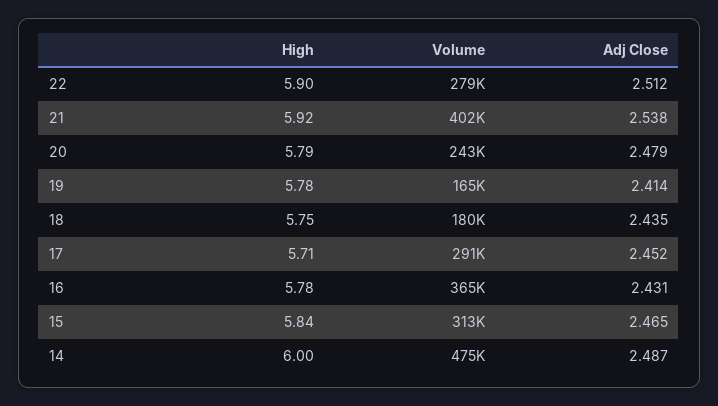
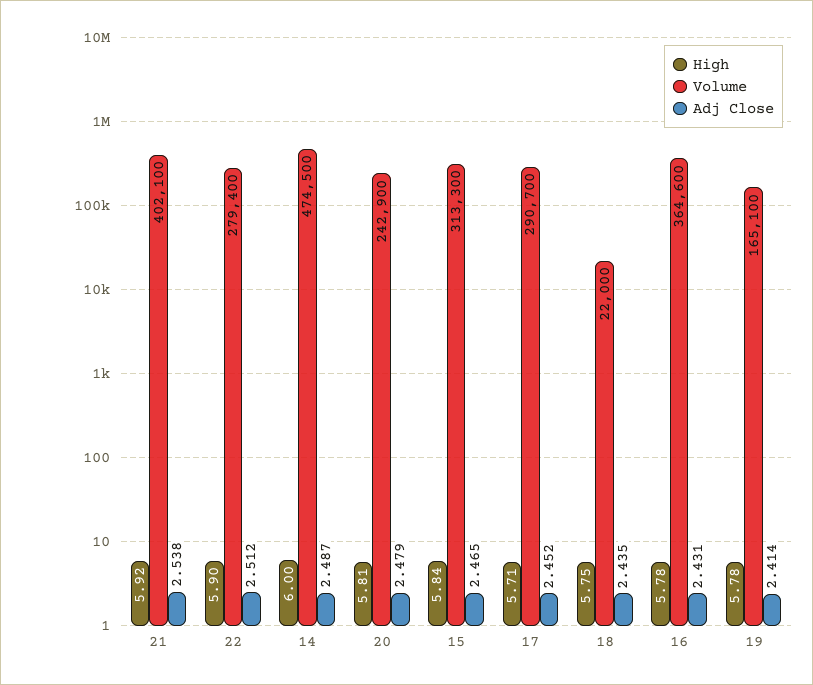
  {
    "High": {
      "22": 5.9,
      "21": 5.92,
-     "20": 5.79,
+     "20": 5.81,
      "19": 5.78,
      "18": 5.75,
      "17": 5.71,
      "16": 5.78,
      "15": 5.84,
      "14": 6
    },
    "Volume": {
      "22": 279400,
      "21": 402100,
      "20": 242900,
      "19": 165100,
-     "18": 180000,
+     "18": 22000,
      "17": 290700,
      "16": 364600,
      "15": 313300,
      "14": 474500
    },
    "Adj Close": {
      "22": 2.512,
      "21": 2.538,
      "20": 2.479,
      "19": 2.414,
      "18": 2.435,
      "17": 2.452,
      "16": 2.431,
      "15": 2.465,
      "14": 2.487
    }
  }

